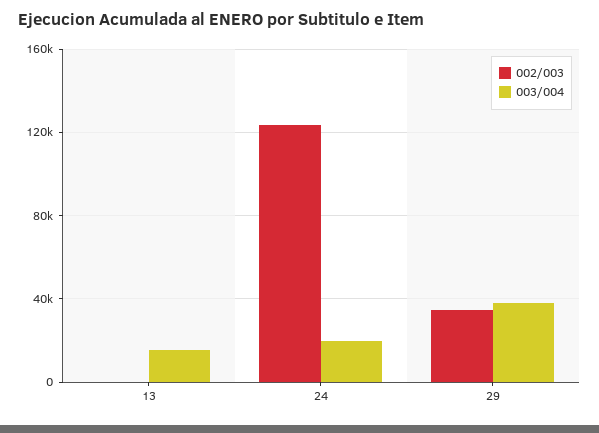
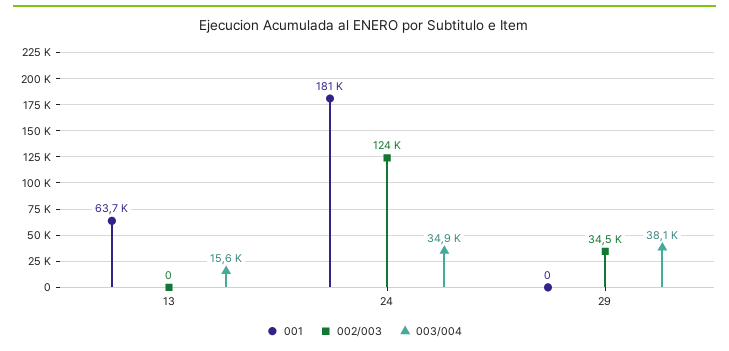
  {
    "002/003": {
      "13": 0,
      "24": 124000,
      "29": 34500
    },
    "003/004": {
      "13": 15600,
-     "24": 20000,
+     "24": 34900,
      "29": 38100
-   }
+   },
+   "001": {
+     "13": 63700,
+     "24": 181000,
+     "29": 0
+   }
  }

